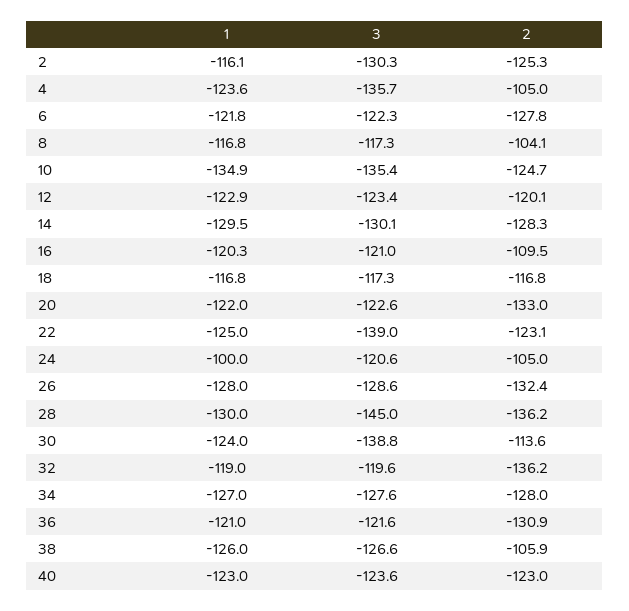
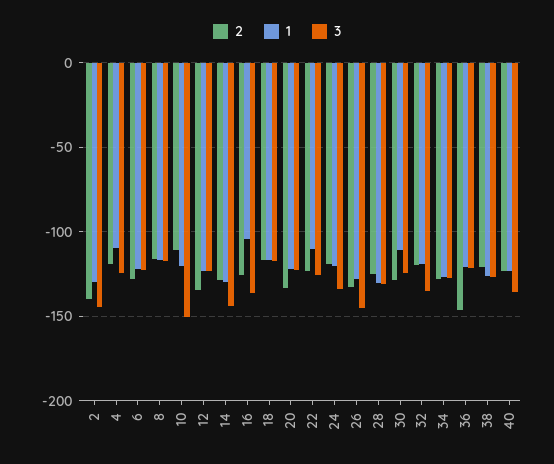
  {
    "1": {
-     "2": -116.1,
+     "2": -130,
-     "4": -123.6,
+     "4": -110,
      "6": -121.8,
      "8": -116.8,
-     "10": -134.9,
+     "10": -120,
      "12": -122.9,
      "14": -129.5,
-     "16": -120.3,
+     "16": -105,
      "18": -116.8,
      "20": -122,
-     "22": -125,
+     "22": -110,
-     "24": -100,
+     "24": -120,
      "26": -128,
      "28": -130,
-     "30": -124,
+     "30": -110,
      "32": -119,
      "34": -127,
      "36": -121,
      "38": -126,
      "40": -123
    },
    "3": {
-     "2": -130.3,
+     "2": -145,
-     "4": -135.7,
+     "4": -125,
      "6": -122.3,
      "8": -117.3,
-     "10": -135.4,
+     "10": -150,
      "12": -123.4,
-     "14": -130.1,
+     "14": -145,
-     "16": -121,
+     "16": -135,
      "18": -117.3,
      "20": -122.6,
-     "22": -139,
+     "22": -125,
-     "24": -120.6,
+     "24": -135,
-     "26": -128.6,
+     "26": -145,
-     "28": -145,
+     "28": -130,
-     "30": -138.8,
+     "30": -125,
-     "32": -119.6,
+     "32": -135,
      "34": -127.6,
      "36": -121.6,
      "38": -126.6,
-     "40": -123.6
+     "40": -135
    },
    "2": {
-     "2": -125.3,
+     "2": -140,
-     "4": -105,
+     "4": -120,
      "6": -127.8,
-     "8": -104.1,
+     "8": -115,
-     "10": -124.7,
+     "10": -110,
-     "12": -120.1,
+     "12": -135,
      "14": -128.3,
-     "16": -109.5,
+     "16": -125,
      "18": -116.8,
      "20": -133,
      "22": -123.1,
-     "24": -105,
+     "24": -120,
      "26": -132.4,
-     "28": -136.2,
+     "28": -125,
-     "30": -113.6,
+     "30": -130,
-     "32": -136.2,
+     "32": -120,
      "34": -128,
-     "36": -130.9,
+     "36": -145,
-     "38": -105.9,
+     "38": -120,
      "40": -123
    }
  }

